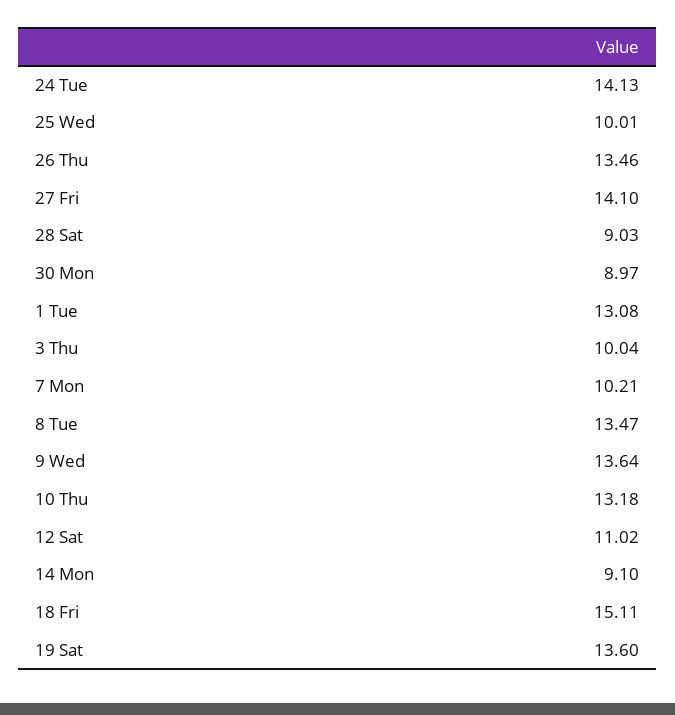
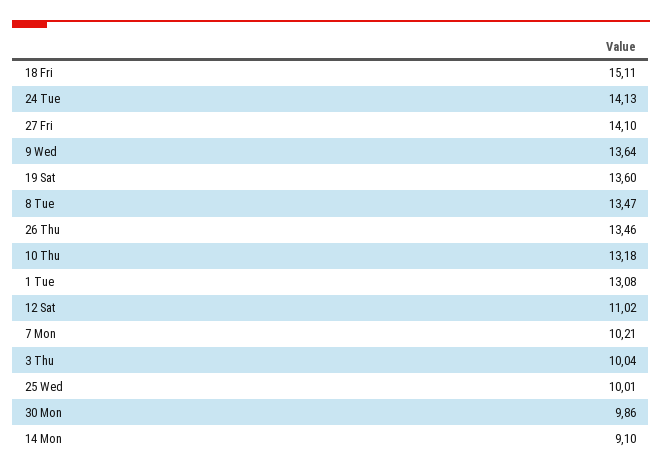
  {
    "24 Tue": 14.13,
    "25 Wed": 10.01,
    "26 Thu": 13.46,
    "27 Fri": 14.1,
-   "28 Sat": 9.03,
-   "30 Mon": 8.97,
+   "30 Mon": 9.86,
    "1 Tue": 13.08,
    "3 Thu": 10.04,
    "7 Mon": 10.21,
    "8 Tue": 13.47,
    "9 Wed": 13.64,
    "10 Thu": 13.18,
    "12 Sat": 11.02,
    "14 Mon": 9.1,
    "18 Fri": 15.11,
    "19 Sat": 13.6
  }

